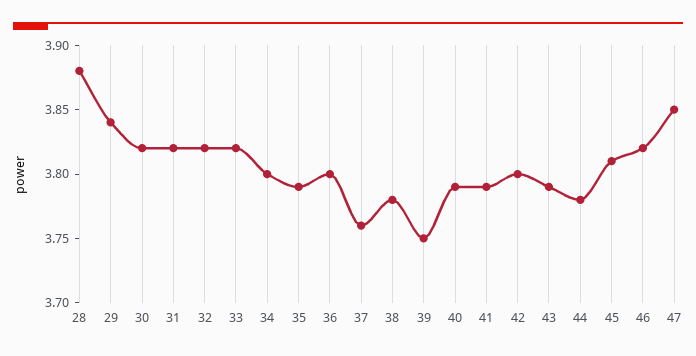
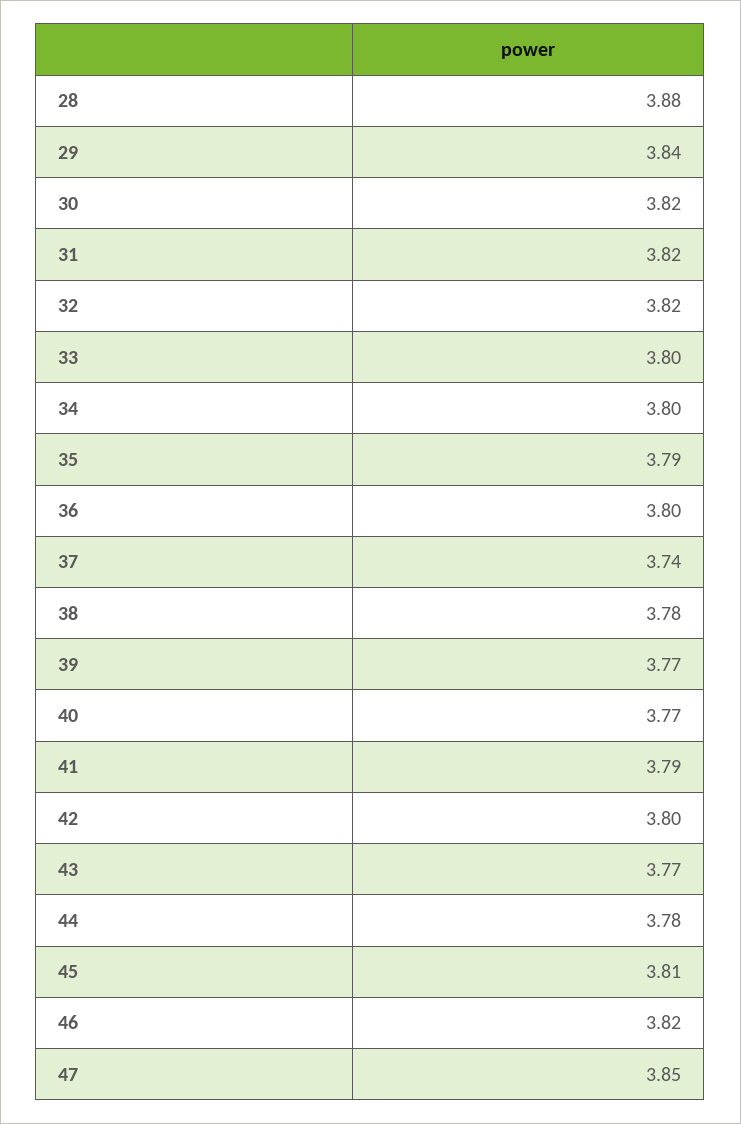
  {
    "28": 3.88,
    "29": 3.84,
    "30": 3.82,
    "31": 3.82,
    "32": 3.82,
-   "33": 3.82,
+   "33": 3.8,
    "34": 3.8,
    "35": 3.79,
    "36": 3.8,
-   "37": 3.76,
+   "37": 3.74,
    "38": 3.78,
-   "39": 3.75,
+   "39": 3.77,
-   "40": 3.79,
+   "40": 3.77,
    "41": 3.79,
    "42": 3.8,
-   "43": 3.79,
+   "43": 3.77,
    "44": 3.78,
    "45": 3.81,
    "46": 3.82,
    "47": 3.85
  }

